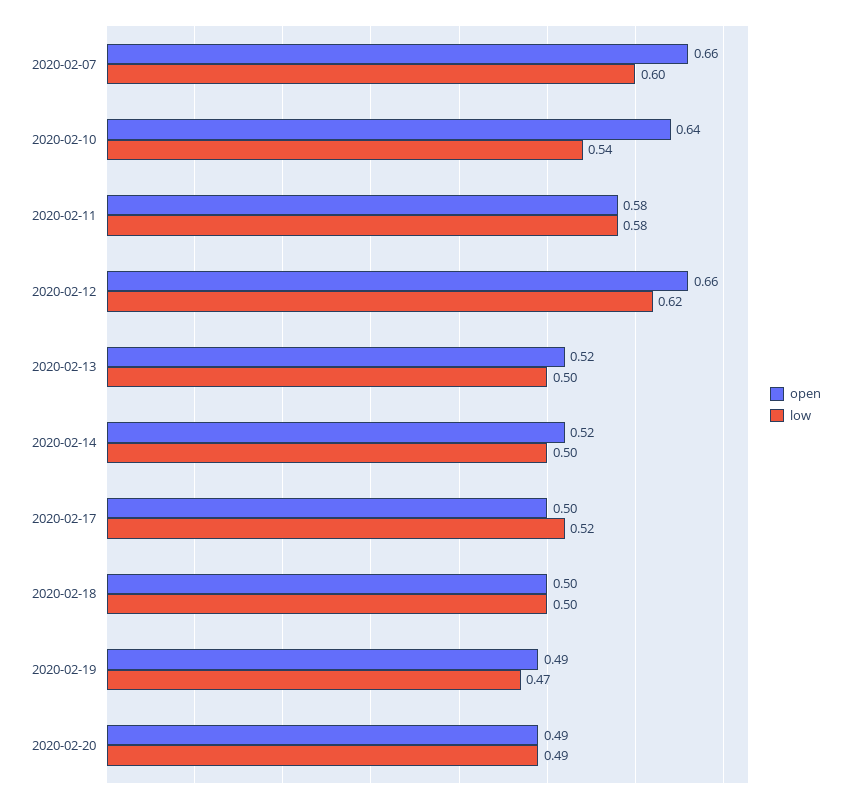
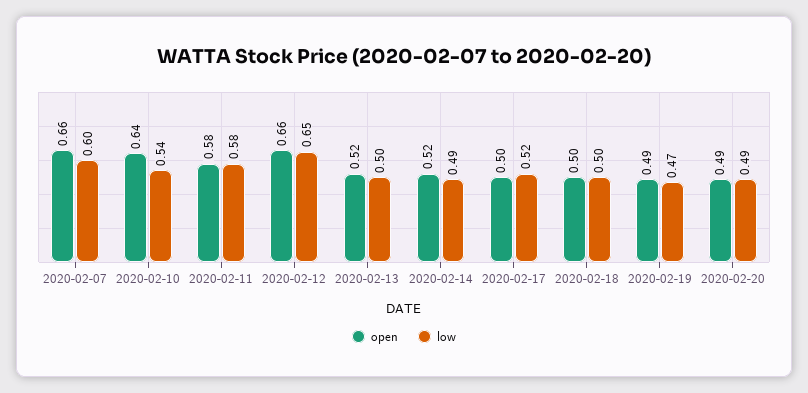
  {
    "open": {
      "2020-02-07": 0.66,
      "2020-02-10": 0.64,
      "2020-02-11": 0.58,
      "2020-02-12": 0.66,
      "2020-02-13": 0.52,
      "2020-02-14": 0.52,
      "2020-02-17": 0.5,
      "2020-02-18": 0.5,
      "2020-02-19": 0.49,
      "2020-02-20": 0.49
    },
    "low": {
      "2020-02-07": 0.6,
      "2020-02-10": 0.54,
      "2020-02-11": 0.58,
-     "2020-02-12": 0.62,
+     "2020-02-12": 0.65,
      "2020-02-13": 0.5,
-     "2020-02-14": 0.5,
+     "2020-02-14": 0.49,
      "2020-02-17": 0.52,
      "2020-02-18": 0.5,
      "2020-02-19": 0.47,
      "2020-02-20": 0.49
    }
  }

